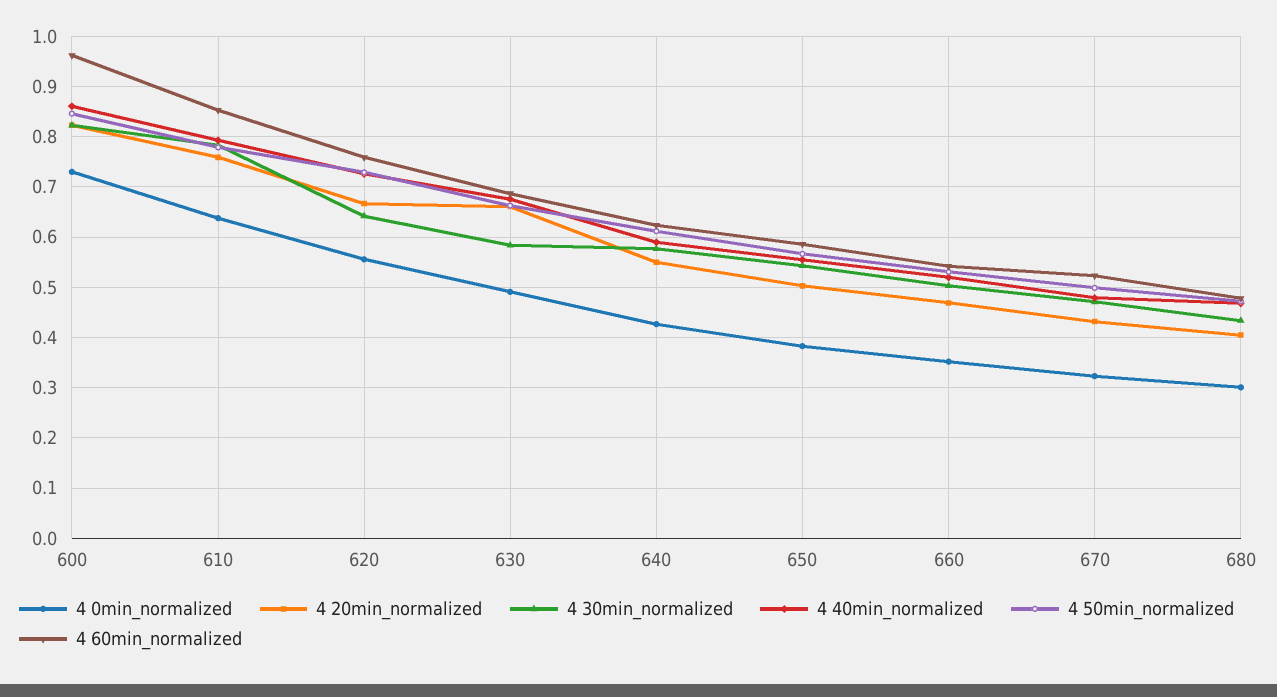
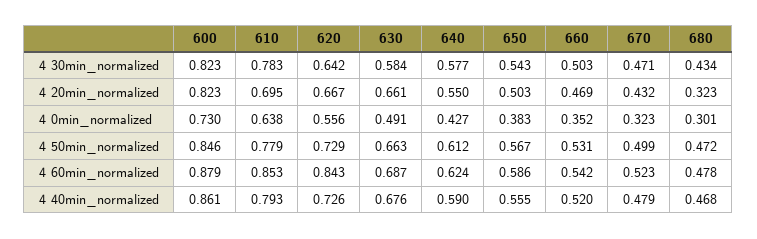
  {
    "4 0min_normalized": {
      "600": 0.73,
      "610": 0.638,
      "620": 0.556,
      "630": 0.491,
      "640": 0.427,
      "650": 0.383,
      "660": 0.352,
      "670": 0.323,
      "680": 0.301
    },
    "4 20min_normalized": {
      "600": 0.823,
-     "610": 0.76,
+     "610": 0.695,
      "620": 0.667,
      "630": 0.661,
      "640": 0.55,
      "650": 0.503,
      "660": 0.469,
      "670": 0.432,
-     "680": 0.4
+     "680": 0.323
    },
    "4 30min_normalized": {
      "600": 0.823,
      "610": 0.783,
      "620": 0.642,
      "630": 0.584,
      "640": 0.577,
      "650": 0.543,
      "660": 0.503,
      "670": 0.471,
      "680": 0.434
    },
    "4 40min_normalized": {
      "600": 0.861,
      "610": 0.793,
      "620": 0.726,
      "630": 0.676,
      "640": 0.59,
      "650": 0.555,
      "660": 0.52,
      "670": 0.479,
      "680": 0.468
    },
    "4 50min_normalized": {
      "600": 0.846,
      "610": 0.779,
      "620": 0.729,
      "630": 0.663,
      "640": 0.612,
      "650": 0.567,
      "660": 0.531,
      "670": 0.499,
      "680": 0.472
    },
    "4 60min_normalized": {
-     "600": 0.96,
+     "600": 0.879,
      "610": 0.853,
-     "620": 0.76,
+     "620": 0.843,
      "630": 0.687,
      "640": 0.624,
      "650": 0.586,
      "660": 0.542,
      "670": 0.523,
      "680": 0.478
    }
  }

